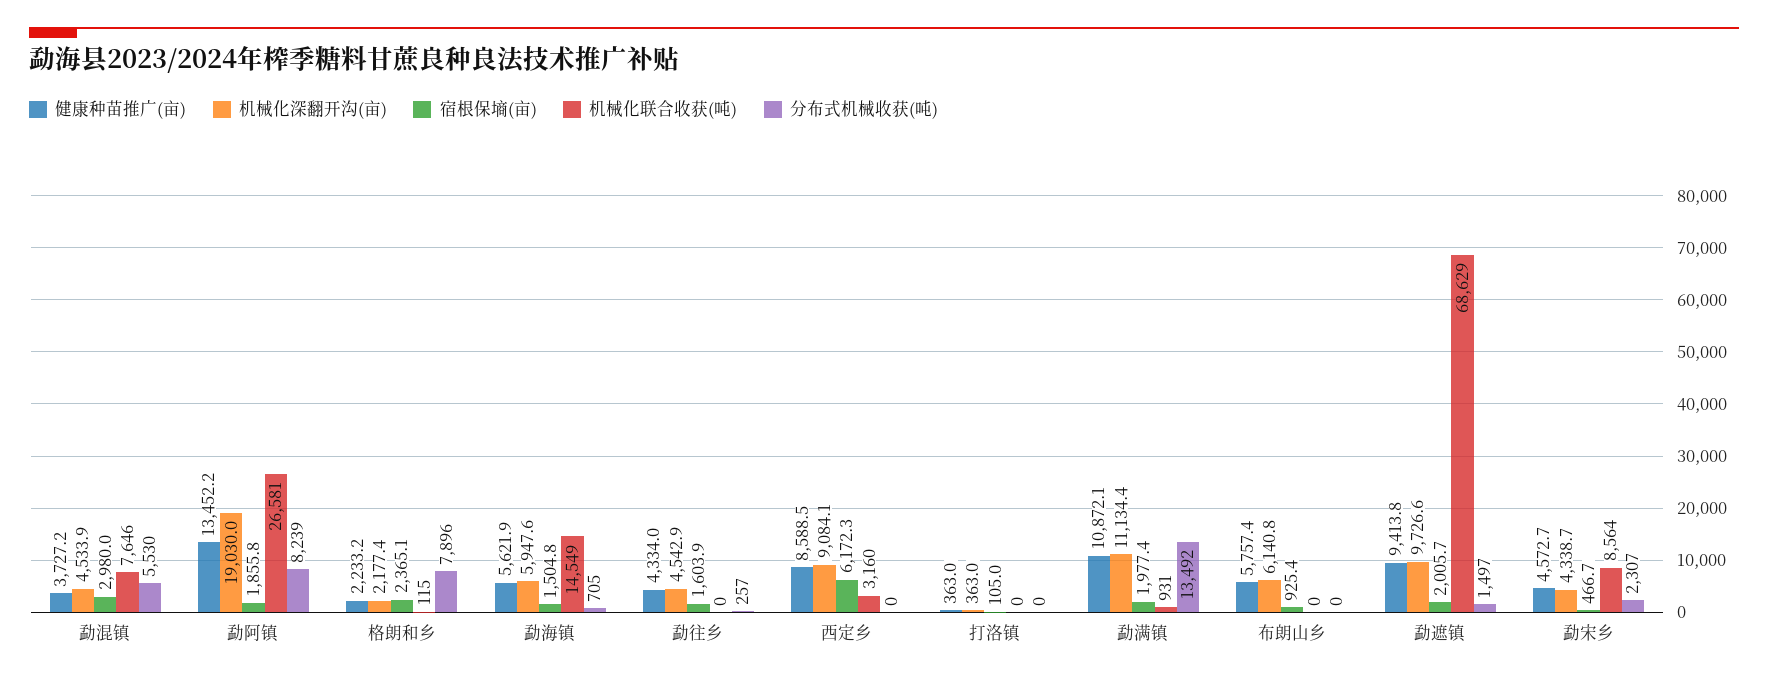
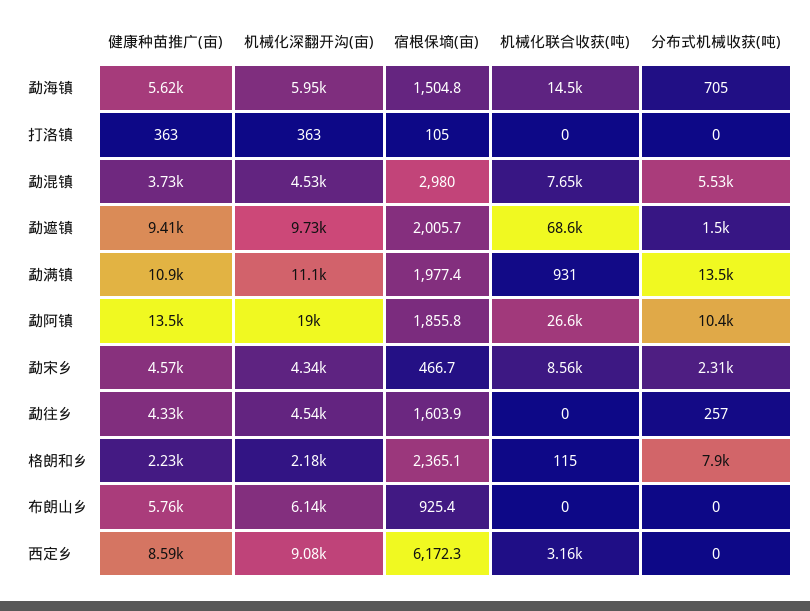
  {
    "健康种苗推广(亩)": {
      "勐混镇": 3727.2,
      "勐阿镇": 13452.2,
      "格朗和乡": 2233.2,
      "勐海镇": 5621.9,
      "勐往乡": 4334,
      "西定乡": 8588.5,
      "打洛镇": 363,
      "勐满镇": 10872.1,
      "布朗山乡": 5757.4,
      "勐遮镇": 9413.8,
      "勐宋乡": 4572.7
    },
    "机械化深翻开沟(亩)": {
      "勐混镇": 4533.9,
      "勐阿镇": 19030,
      "格朗和乡": 2177.4,
      "勐海镇": 5947.6,
      "勐往乡": 4542.9,
      "西定乡": 9084.1,
      "打洛镇": 363,
      "勐满镇": 11134.4,
      "布朗山乡": 6140.8,
      "勐遮镇": 9726.6,
      "勐宋乡": 4338.7
    },
    "宿根保墒(亩)": {
      "勐混镇": 2980,
      "勐阿镇": 1855.8,
      "格朗和乡": 2365.1,
      "勐海镇": 1504.8,
      "勐往乡": 1603.9,
      "西定乡": 6172.3,
      "打洛镇": 105,
      "勐满镇": 1977.4,
      "布朗山乡": 925.4,
      "勐遮镇": 2005.7,
      "勐宋乡": 466.7
    },
    "机械化联合收获(吨)": {
      "勐混镇": 7646,
      "勐阿镇": 26581,
      "格朗和乡": 115,
      "勐海镇": 14549,
      "勐往乡": 0,
      "西定乡": 3160,
      "打洛镇": 0,
      "勐满镇": 931,
      "布朗山乡": 0,
      "勐遮镇": 68629,
      "勐宋乡": 8564
    },
    "分布式机械收获(吨)": {
      "勐混镇": 5530,
-     "勐阿镇": 8239,
+     "勐阿镇": 10400,
      "格朗和乡": 7896,
      "勐海镇": 705,
      "勐往乡": 257,
      "西定乡": 0,
      "打洛镇": 0,
      "勐满镇": 13492,
      "布朗山乡": 0,
      "勐遮镇": 1497,
      "勐宋乡": 2307
    }
  }

